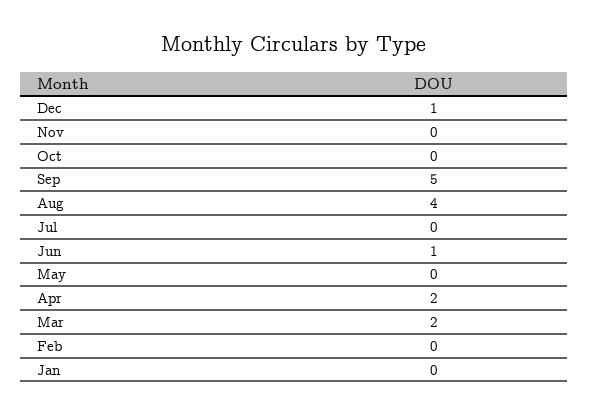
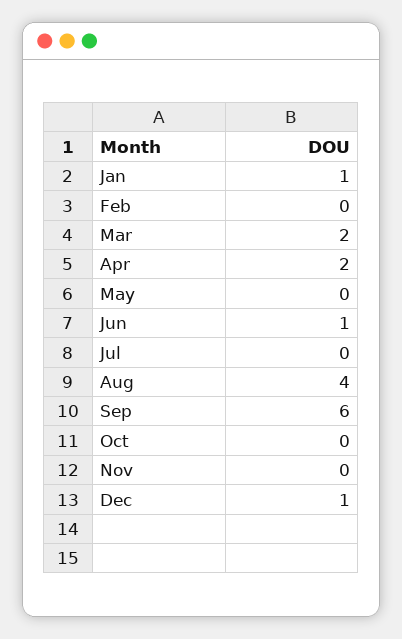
  {
    "Dec": 1,
    "Nov": 0,
    "Oct": 0,
-   "Sep": 5,
+   "Sep": 6,
    "Aug": 4,
    "Jul": 0,
    "Jun": 1,
    "May": 0,
    "Apr": 2,
    "Mar": 2,
    "Feb": 0,
-   "Jan": 0
+   "Jan": 1
  }

